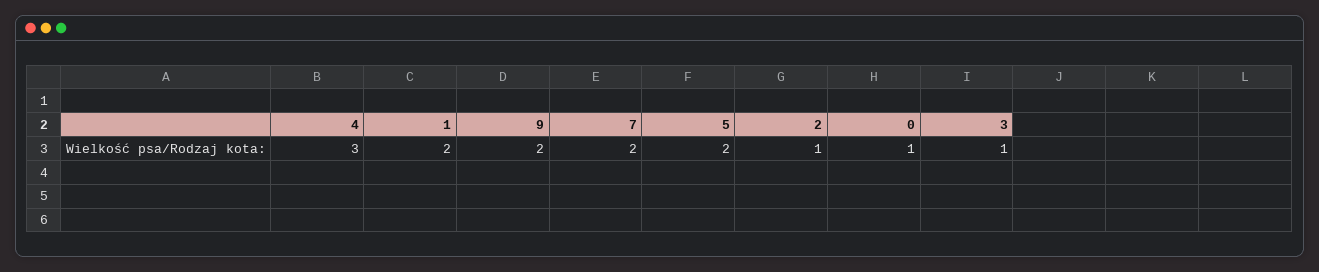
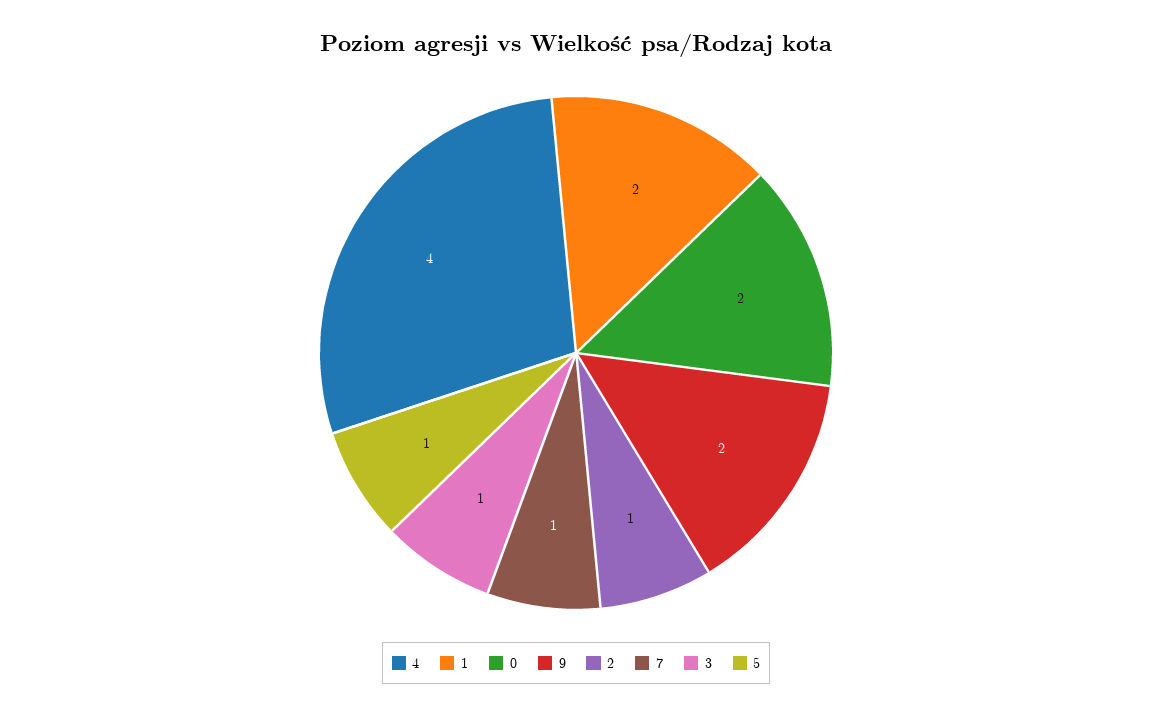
  {
-   "4": 3,
+   "4": 4,
    "1": 2,
    "9": 2,
-   "7": 2,
+   "7": 1,
-   "5": 2,
+   "5": 1,
    "2": 1,
-   "0": 1,
+   "0": 2,
    "3": 1
  }

